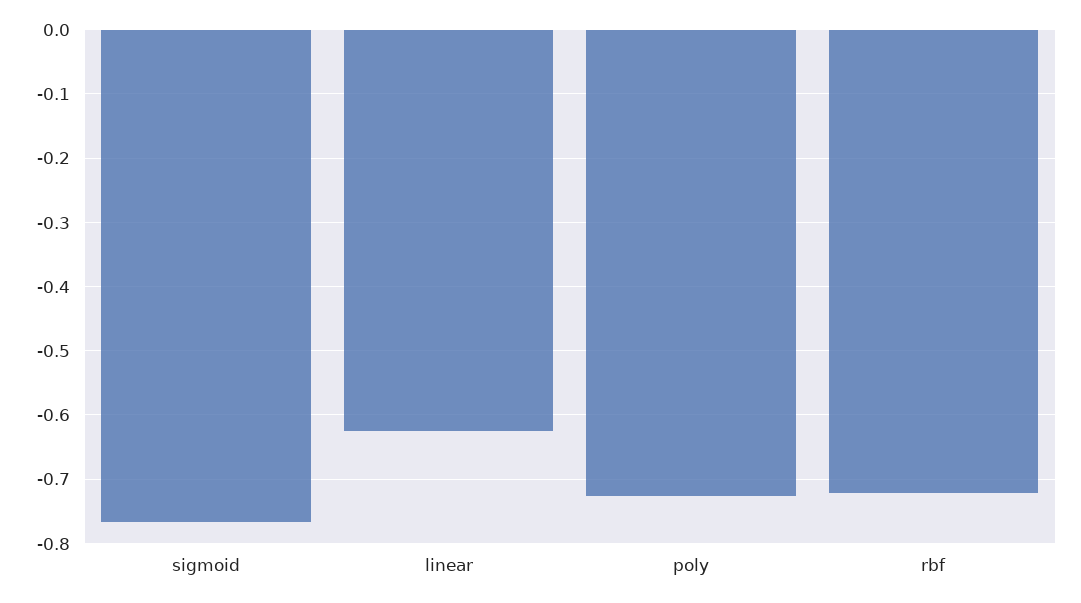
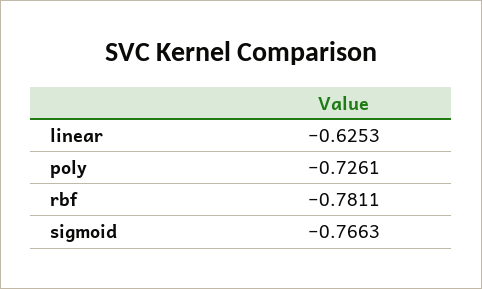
  {
    "sigmoid": -0.7663,
    "linear": -0.6253,
    "poly": -0.7261,
-   "rbf": -0.72
+   "rbf": -0.7811
  }

